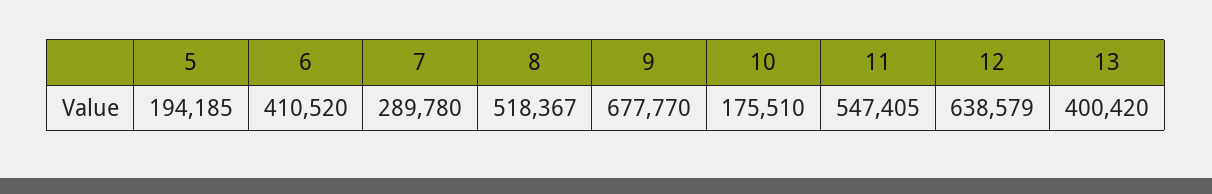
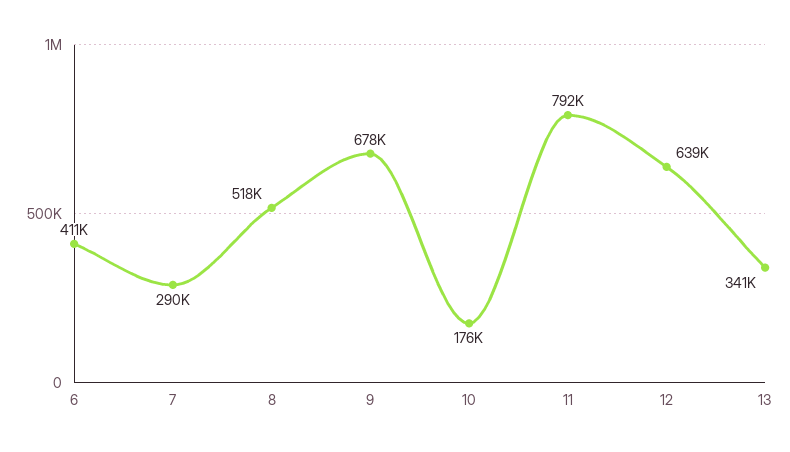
  {
-   "5": 194185,
    "6": 410520,
    "7": 289780,
    "8": 518367,
    "9": 677770,
    "10": 175510,
-   "11": 547405,
+   "11": 792000,
    "12": 638579,
-   "13": 400420
+   "13": 341000
  }

